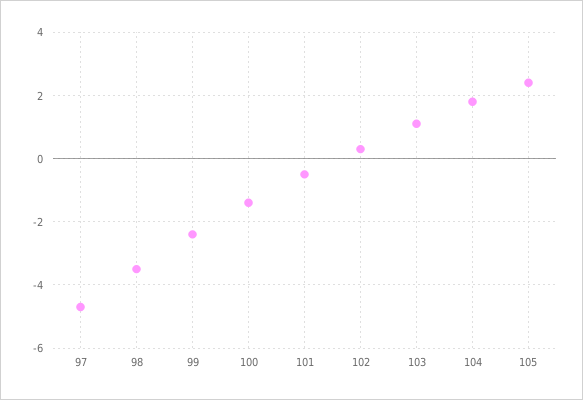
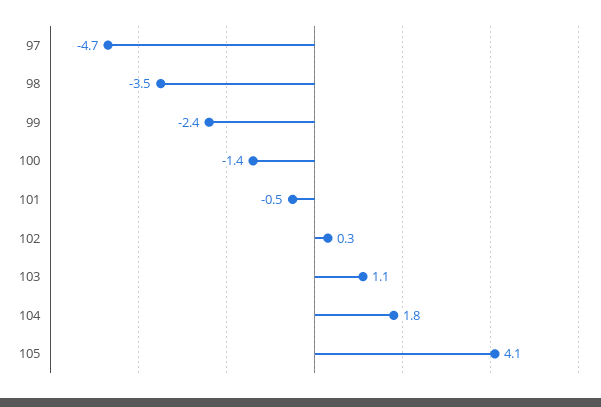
  {
    "97": -4.7,
    "98": -3.5,
    "99": -2.4,
    "100": -1.4,
    "101": -0.5,
    "102": 0.3,
    "103": 1.1,
    "104": 1.8,
-   "105": 2.5
+   "105": 4.1
  }

